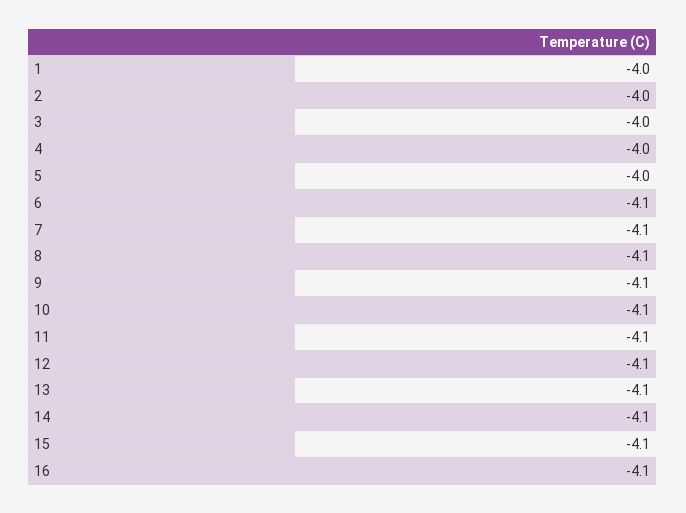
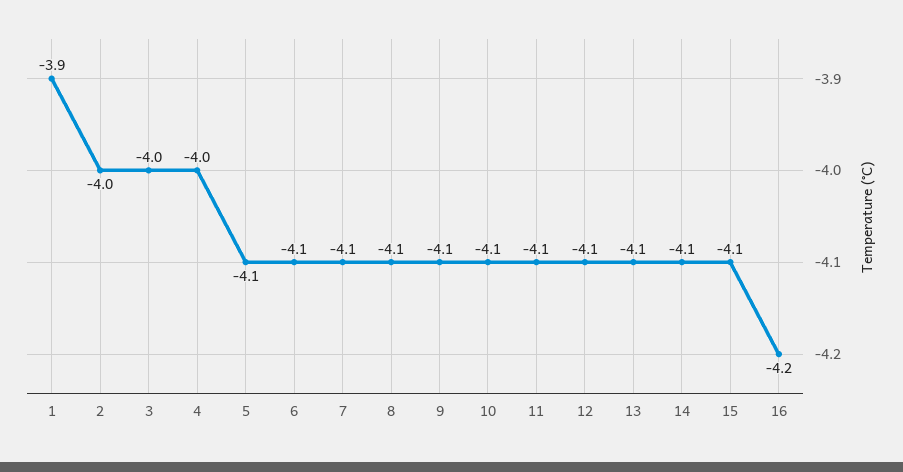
  {
-   "1": -4,
+   "1": -3.9,
    "2": -4,
    "3": -4,
    "4": -4,
-   "5": -4,
+   "5": -4.1,
    "6": -4.1,
    "7": -4.1,
    "8": -4.1,
    "9": -4.1,
    "10": -4.1,
    "11": -4.1,
    "12": -4.1,
    "13": -4.1,
    "14": -4.1,
    "15": -4.1,
-   "16": -4.1
+   "16": -4.2
  }

